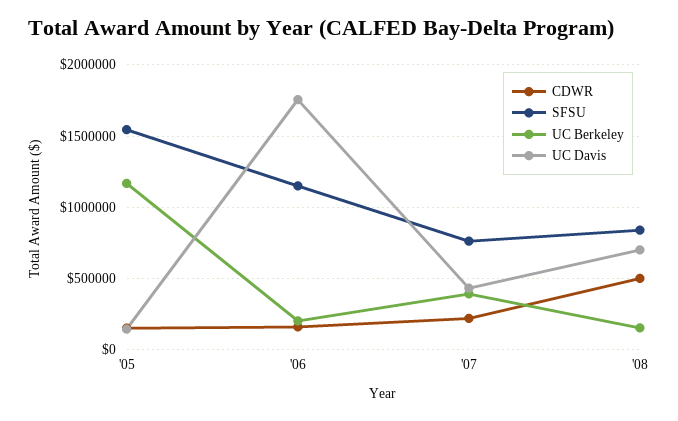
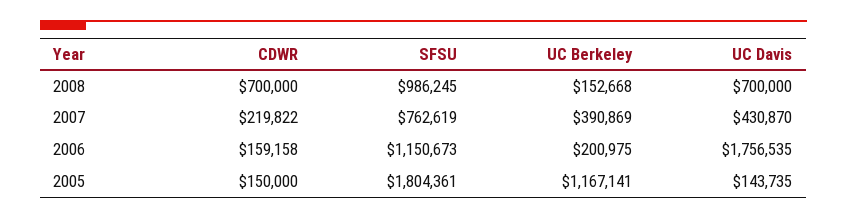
  {
    "CDWR": {
      "'05": 150000,
      "'06": 159158,
      "'07": 219822,
-     "'08": 500000
+     "'08": 700000
    },
    "SFSU": {
-     "'05": 1550000,
+     "'05": 1804361,
      "'06": 1150673,
      "'07": 762619,
-     "'08": 850000
+     "'08": 986245
    },
    "UC Berkeley": {
      "'05": 1167141,
      "'06": 200975,
      "'07": 390869,
      "'08": 152668
    },
    "UC Davis": {
      "'05": 143735,
      "'06": 1756535,
      "'07": 430870,
      "'08": 700000
    }
  }

